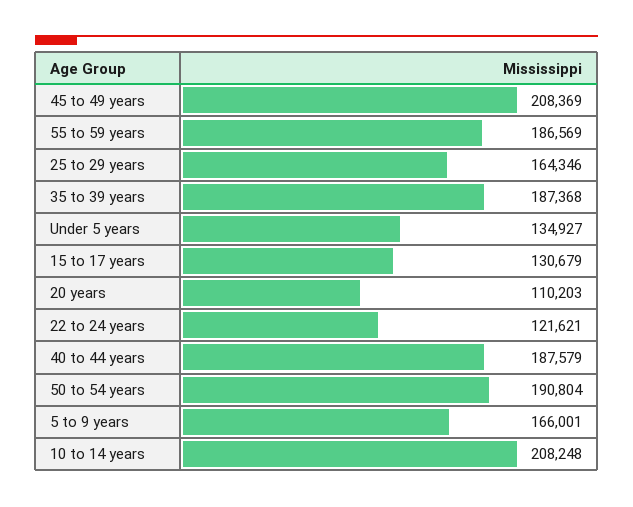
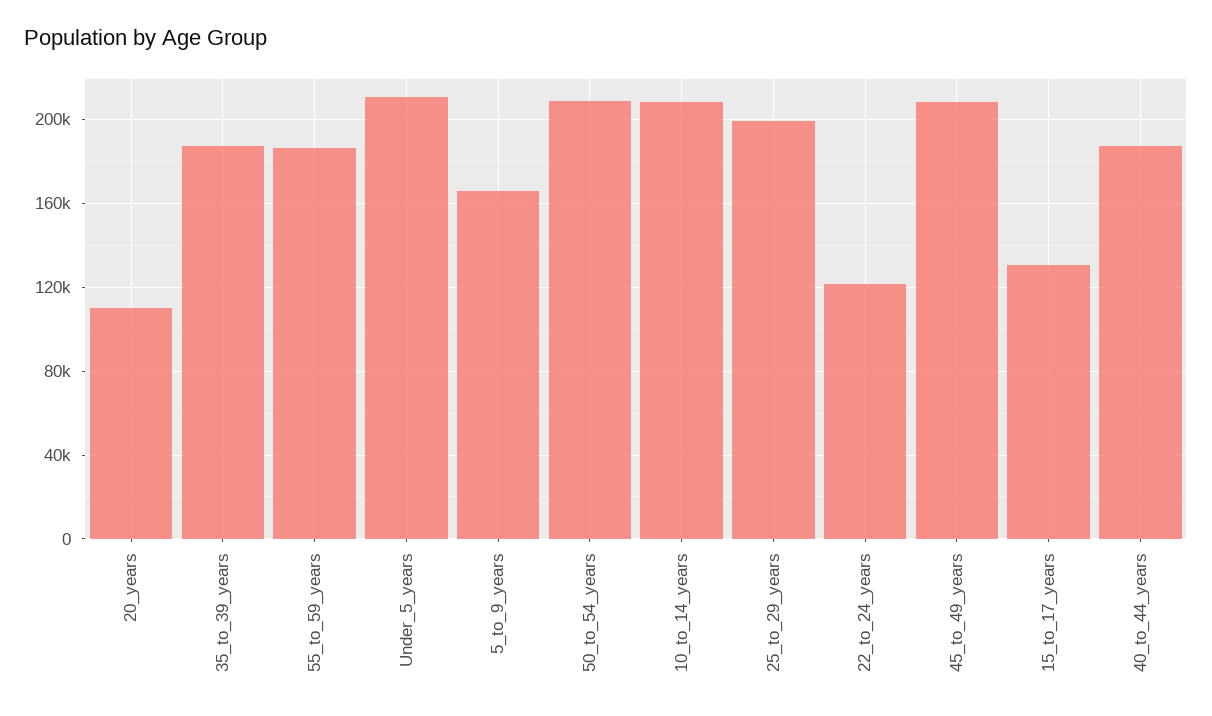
  {
    "45 to 49 years": 208369,
    "55 to 59 years": 186569,
-   "25 to 29 years": 164346,
+   "25 to 29 years": 200000,
    "35 to 39 years": 187368,
-   "Under 5 years": 134927,
+   "Under 5 years": 210000,
    "15 to 17 years": 130679,
    "20 years": 110203,
    "22 to 24 years": 121621,
    "40 to 44 years": 187579,
-   "50 to 54 years": 190804,
+   "50 to 54 years": 210000,
    "5 to 9 years": 166001,
    "10 to 14 years": 208248
  }

